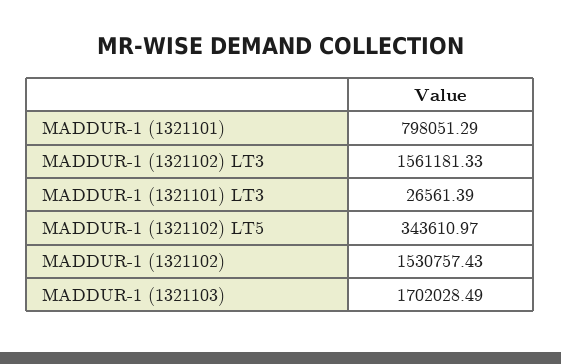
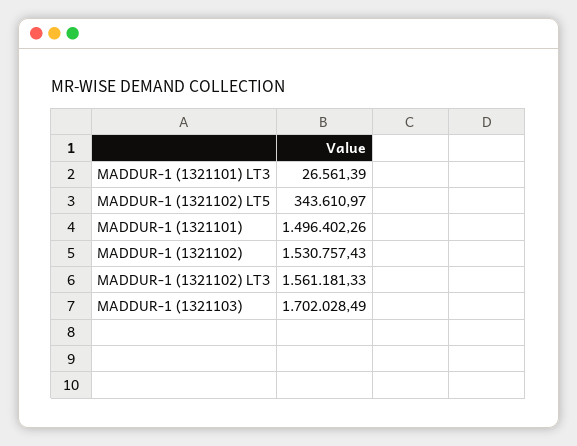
  {
-   "MADDUR-1 (1321101)": 798051.29,
+   "MADDUR-1 (1321101)": 1496402.26,
    "MADDUR-1 (1321102) LT3": 1561181.33,
    "MADDUR-1 (1321101) LT3": 26561.39,
    "MADDUR-1 (1321102) LT5": 343610.97,
    "MADDUR-1 (1321102)": 1530757.43,
    "MADDUR-1 (1321103)": 1702028.49
  }

